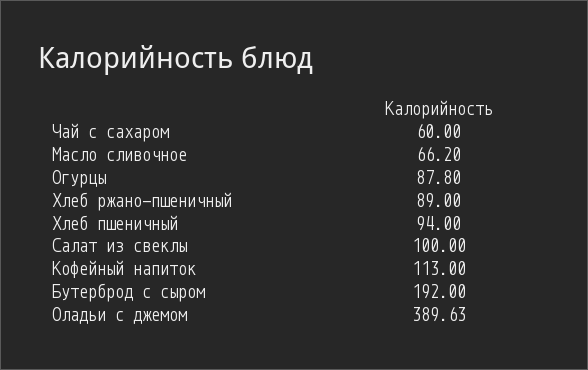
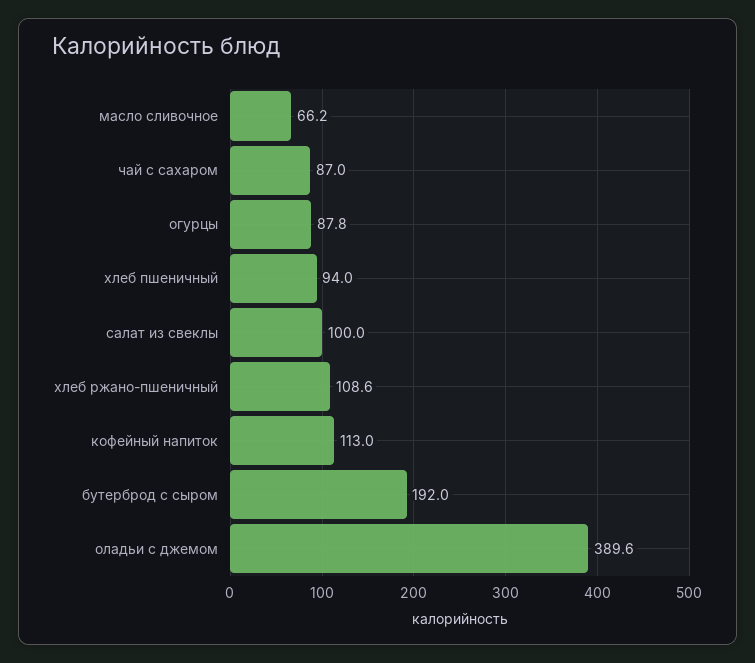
  {
-   "Чай с сахаром": 60,
+   "Чай с сахаром": 87,
    "Масло сливочное": 66.2,
    "Огурцы": 87.8,
-   "Хлеб ржано-пшеничный": 89,
+   "Хлеб ржано-пшеничный": 108.6,
    "Хлеб пшеничный": 94,
    "Салат из свеклы": 100,
    "Кофейный напиток": 113,
    "Бутерброд с сыром": 192,
    "Оладьи с джемом": 389.63
  }

